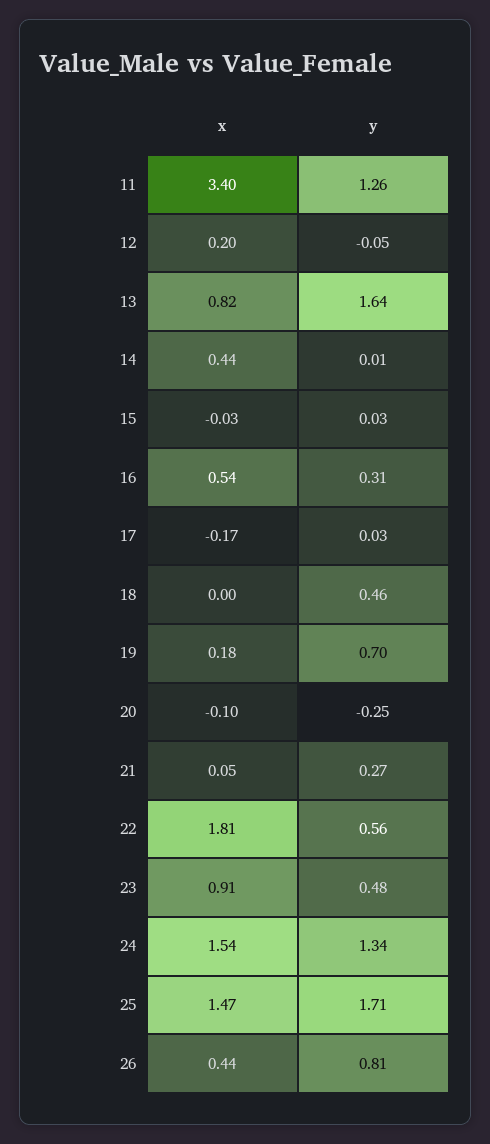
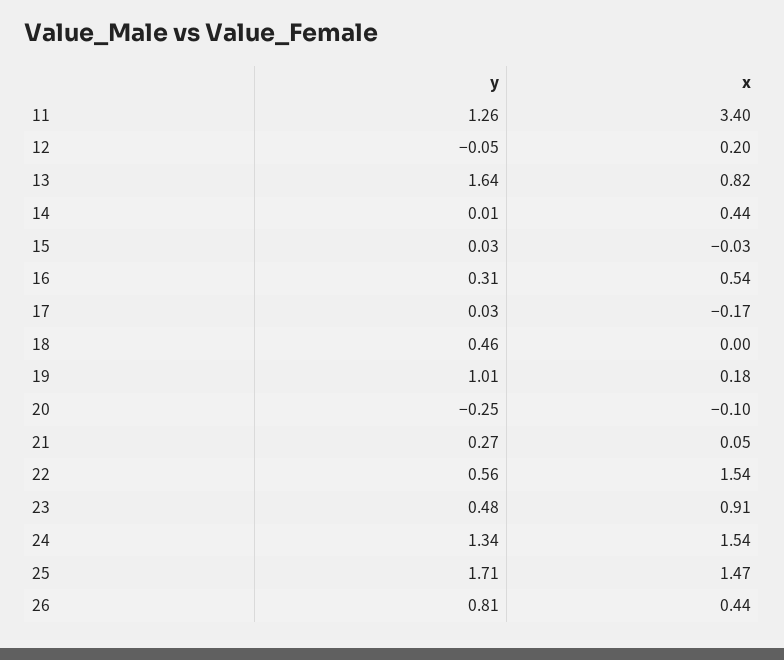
  {
    "x": {
      "11": 3.4,
      "12": 0.2,
      "13": 0.82,
      "14": 0.44,
      "15": -0.03,
      "16": 0.54,
      "17": -0.17,
      "18": 0,
      "19": 0.18,
      "20": -0.1,
      "21": 0.05,
-     "22": 1.81,
+     "22": 1.54,
      "23": 0.91,
      "24": 1.54,
      "25": 1.47,
      "26": 0.44
    },
    "y": {
      "11": 1.26,
      "12": -0.05,
      "13": 1.64,
      "14": 0.01,
      "15": 0.03,
      "16": 0.31,
      "17": 0.03,
      "18": 0.46,
-     "19": 0.7,
+     "19": 1.01,
      "20": -0.25,
      "21": 0.27,
      "22": 0.56,
      "23": 0.48,
      "24": 1.34,
      "25": 1.71,
      "26": 0.81
    }
  }

